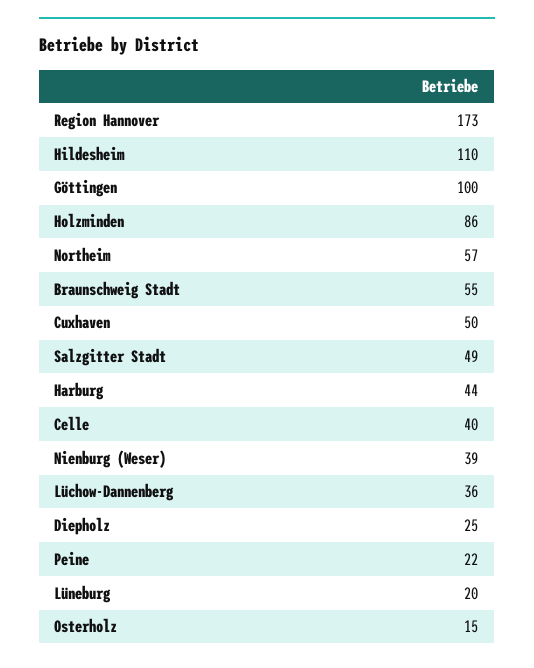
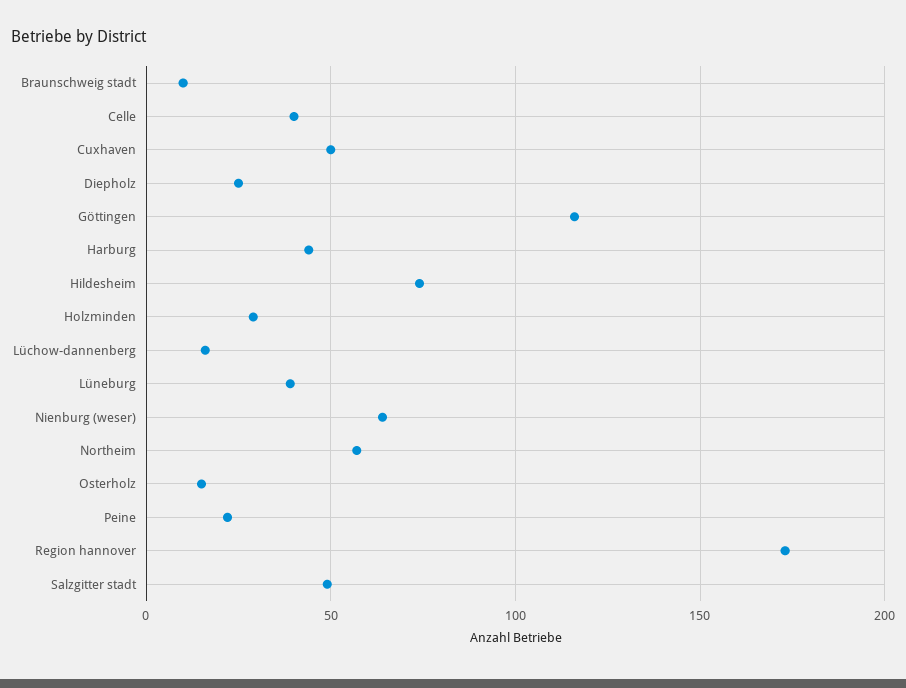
  {
    "Region Hannover": 173,
-   "Hildesheim": 110,
+   "Hildesheim": 75,
-   "Göttingen": 100,
+   "Göttingen": 115,
-   "Holzminden": 86,
+   "Holzminden": 30,
    "Northeim": 57,
-   "Braunschweig Stadt": 55,
+   "Braunschweig Stadt": 10,
    "Cuxhaven": 50,
    "Salzgitter Stadt": 49,
    "Harburg": 44,
    "Celle": 40,
-   "Nienburg (Weser)": 39,
+   "Nienburg (Weser)": 65,
-   "Lüchow-Dannenberg": 36,
+   "Lüchow-Dannenberg": 15,
    "Diepholz": 25,
    "Peine": 22,
-   "Lüneburg": 20,
+   "Lüneburg": 40,
    "Osterholz": 15
  }

